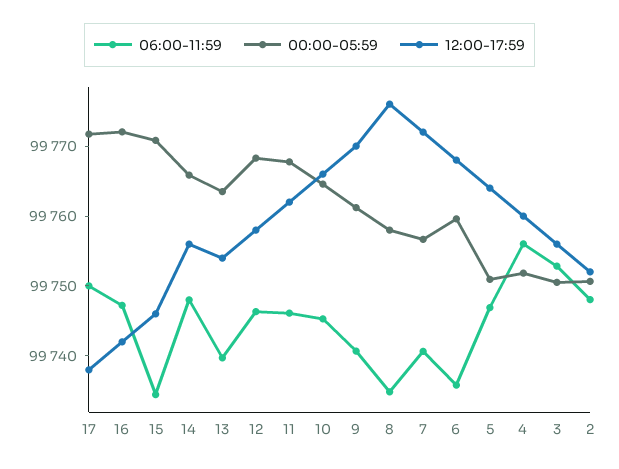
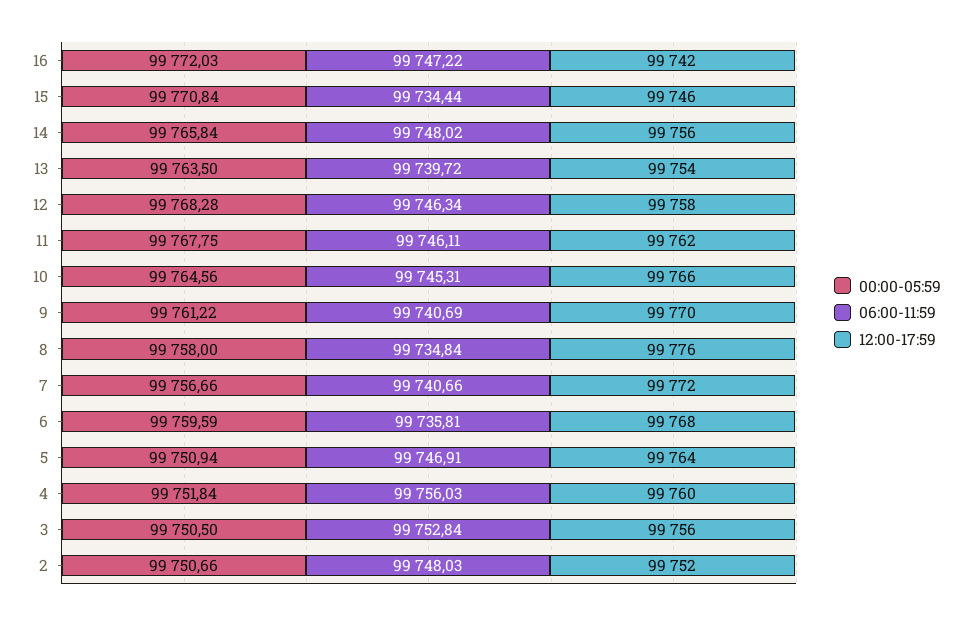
  {
    "06:00-11:59": {
-     "17": 99750,
      "16": 99747.22,
      "15": 99734.44,
      "14": 99748.02,
      "13": 99739.72,
      "12": 99746.34,
      "11": 99746.11,
      "10": 99745.31,
      "9": 99740.69,
      "8": 99734.84,
      "7": 99740.66,
      "6": 99735.81,
      "5": 99746.91,
      "4": 99756.03,
      "3": 99752.84,
      "2": 99748.03
    },
    "00:00-05:59": {
-     "17": 99772,
      "16": 99772.03,
      "15": 99770.84,
      "14": 99765.84,
      "13": 99763.5,
      "12": 99768.28,
      "11": 99767.75,
      "10": 99764.56,
      "9": 99761.22,
      "8": 99758,
      "7": 99756.66,
      "6": 99759.59,
      "5": 99750.94,
      "4": 99751.84,
      "3": 99750.5,
      "2": 99750.66
    },
    "12:00-17:59": {
-     "17": 99738,
      "16": 99742,
      "15": 99746,
      "14": 99756,
      "13": 99754,
      "12": 99758,
      "11": 99762,
      "10": 99766,
      "9": 99770,
      "8": 99776,
      "7": 99772,
      "6": 99768,
      "5": 99764,
      "4": 99760,
      "3": 99756,
      "2": 99752
    }
  }

